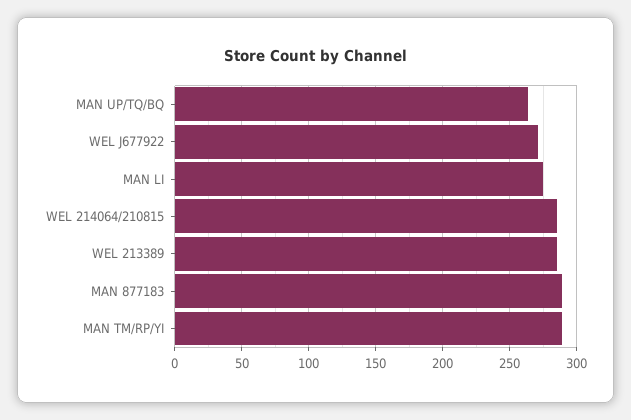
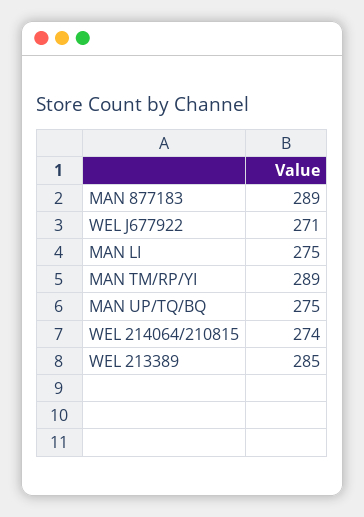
  {
-   "MAN UP/TQ/BQ": 265,
+   "MAN UP/TQ/BQ": 275,
    "WEL J677922": 271,
    "MAN LI": 275,
-   "WEL 214064/210815": 285,
+   "WEL 214064/210815": 274,
    "WEL 213389": 285,
    "MAN 877183": 289,
    "MAN TM/RP/YI": 289
  }

